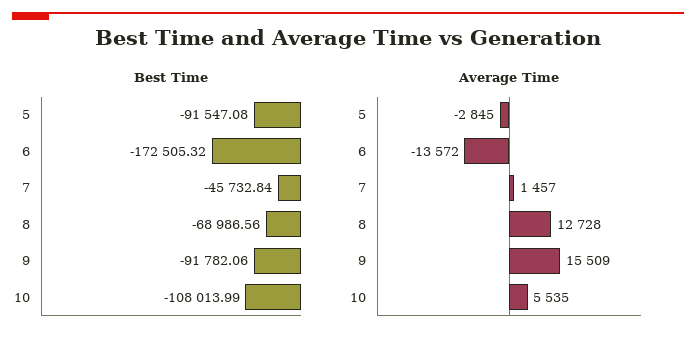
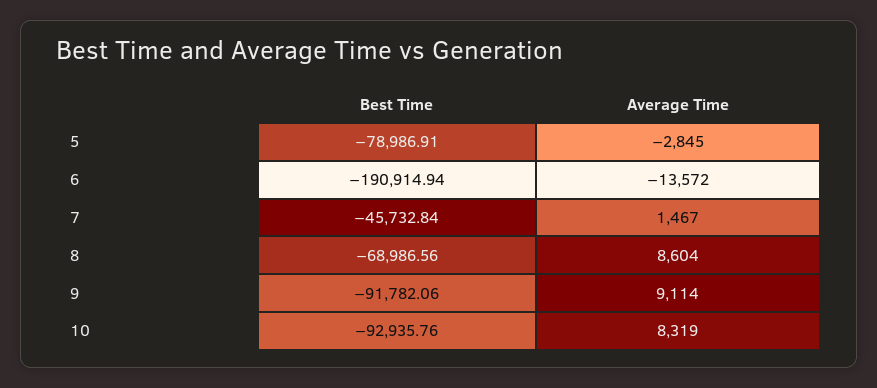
  {
    "Best Time": {
-     "5": -91547.08,
+     "5": -78986.91,
-     "6": -172505.32,
+     "6": -190914.94,
      "7": -45732.84,
      "8": -68986.56,
      "9": -91782.06,
-     "10": -108013.99
+     "10": -92935.76
    },
    "Average Time": {
      "5": -2845,
      "6": -13572,
-     "7": 1457,
+     "7": 1467,
-     "8": 12728,
+     "8": 8604,
-     "9": 15509,
+     "9": 9114,
-     "10": 5535
+     "10": 8319
    }
  }

